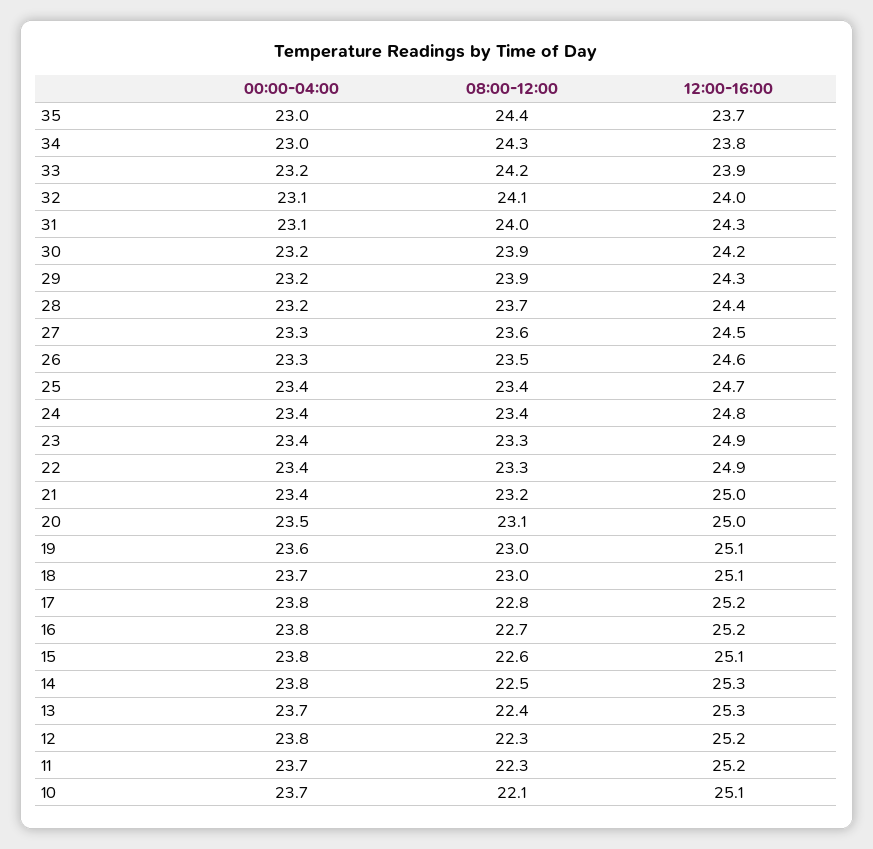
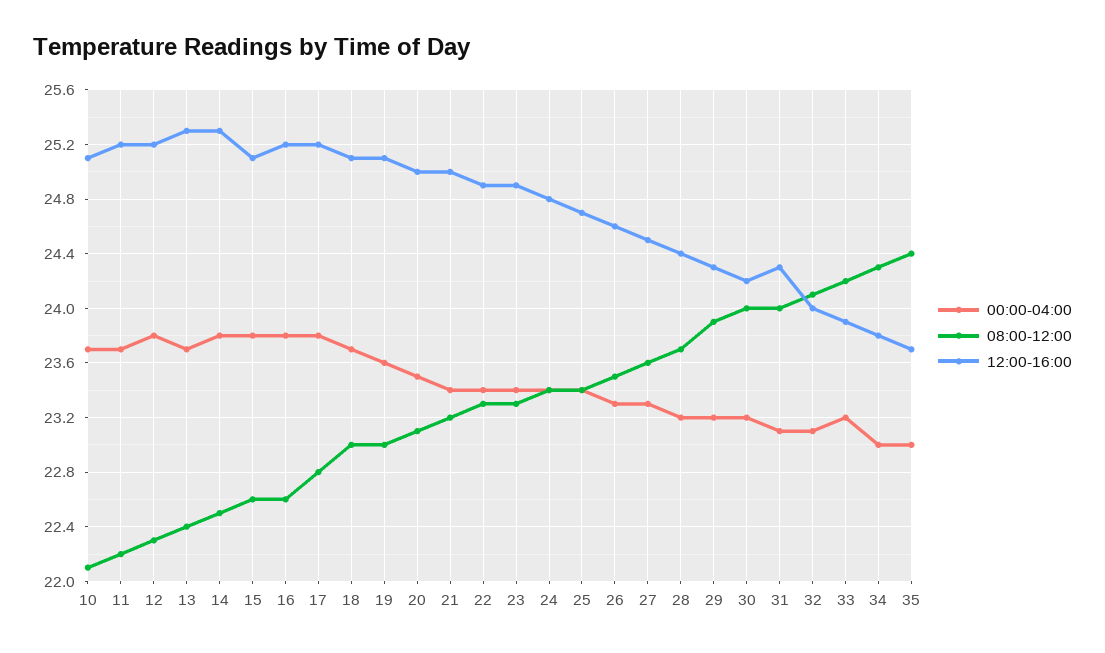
  {
    "00:00-04:00": {
      "35": 23,
      "34": 23,
      "33": 23.2,
      "32": 23.1,
      "31": 23.1,
      "30": 23.2,
      "29": 23.2,
      "28": 23.2,
      "27": 23.3,
      "26": 23.3,
      "25": 23.4,
      "24": 23.4,
      "23": 23.4,
      "22": 23.4,
      "21": 23.4,
      "20": 23.5,
      "19": 23.6,
      "18": 23.7,
      "17": 23.8,
      "16": 23.8,
      "15": 23.8,
      "14": 23.8,
      "13": 23.7,
      "12": 23.8,
      "11": 23.7,
      "10": 23.7
    },
    "08:00-12:00": {
      "35": 24.4,
      "34": 24.3,
      "33": 24.2,
      "32": 24.1,
      "31": 24,
-     "30": 23.9,
+     "30": 24,
      "29": 23.9,
      "28": 23.7,
      "27": 23.6,
      "26": 23.5,
      "25": 23.4,
      "24": 23.4,
      "23": 23.3,
      "22": 23.3,
      "21": 23.2,
      "20": 23.1,
      "19": 23,
      "18": 23,
      "17": 22.8,
-     "16": 22.7,
+     "16": 22.6,
      "15": 22.6,
      "14": 22.5,
      "13": 22.4,
      "12": 22.3,
-     "11": 22.3,
+     "11": 22.2,
      "10": 22.1
    },
    "12:00-16:00": {
      "35": 23.7,
      "34": 23.8,
      "33": 23.9,
      "32": 24,
      "31": 24.3,
      "30": 24.2,
      "29": 24.3,
      "28": 24.4,
      "27": 24.5,
      "26": 24.6,
      "25": 24.7,
      "24": 24.8,
      "23": 24.9,
      "22": 24.9,
      "21": 25,
      "20": 25,
      "19": 25.1,
      "18": 25.1,
      "17": 25.2,
      "16": 25.2,
      "15": 25.1,
      "14": 25.3,
      "13": 25.3,
      "12": 25.2,
      "11": 25.2,
      "10": 25.1
    }
  }

